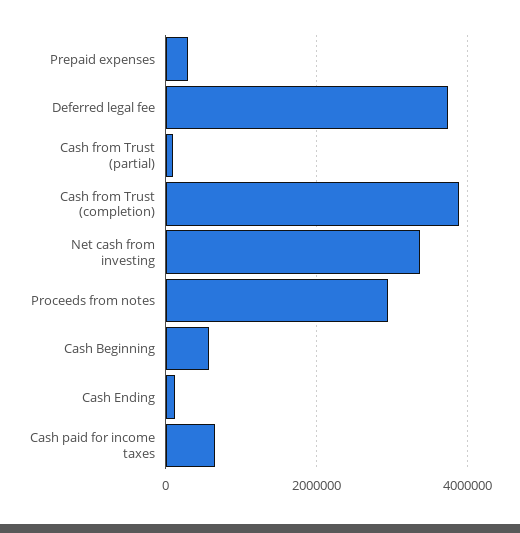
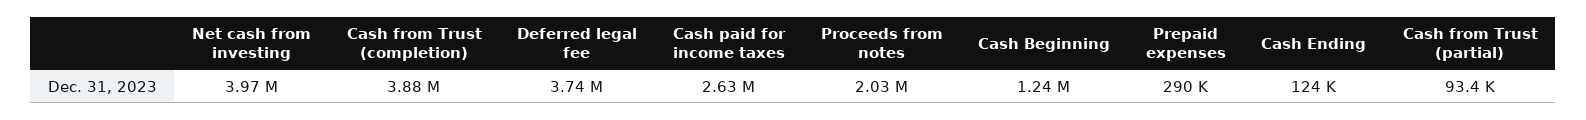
  {
    "Prepaid expenses": 290000,
    "Deferred legal fee": 3740000,
    "Cash from Trust (partial)": 93400,
    "Cash from Trust (completion)": 3880000,
-   "Net cash from investing": 3400000,
+   "Net cash from investing": 3970000,
-   "Proceeds from notes": 3000000,
+   "Proceeds from notes": 2030000,
-   "Cash Beginning": 600000,
+   "Cash Beginning": 1240000,
    "Cash Ending": 124000,
-   "Cash paid for income taxes": 600000
+   "Cash paid for income taxes": 2630000
  }

